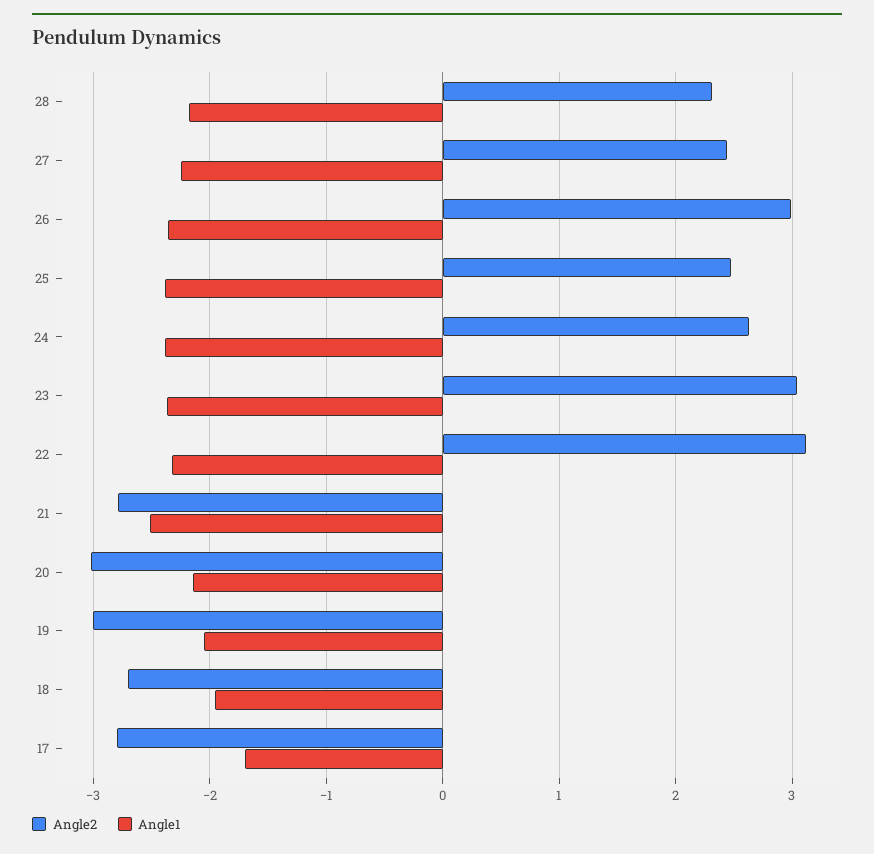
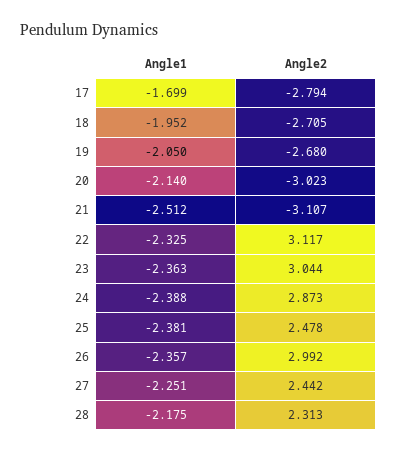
  {
    "Angle2": {
      "28": 2.313,
      "27": 2.442,
      "26": 2.992,
      "25": 2.478,
-     "24": 2.6,
+     "24": 2.873,
      "23": 3.044,
      "22": 3.117,
-     "21": -2.8,
+     "21": -3.107,
      "20": -3.023,
-     "19": -3,
+     "19": -2.68,
      "18": -2.705,
      "17": -2.794
    },
    "Angle1": {
      "28": -2.175,
      "27": -2.251,
      "26": -2.357,
      "25": -2.381,
      "24": -2.388,
      "23": -2.363,
      "22": -2.325,
      "21": -2.512,
      "20": -2.14,
      "19": -2.05,
      "18": -1.952,
      "17": -1.699
    }
  }

